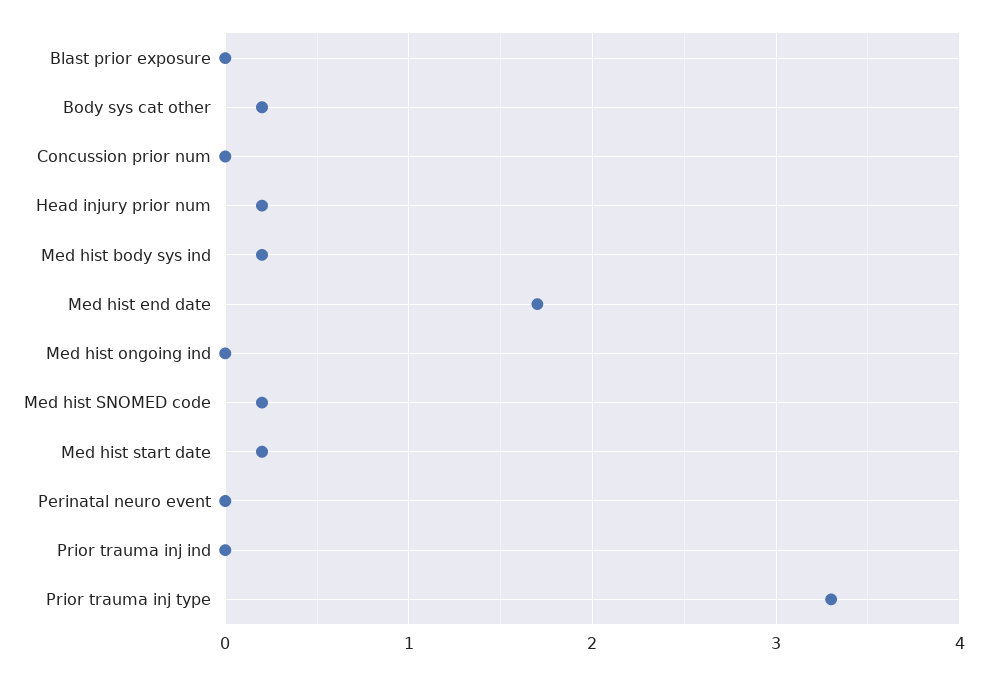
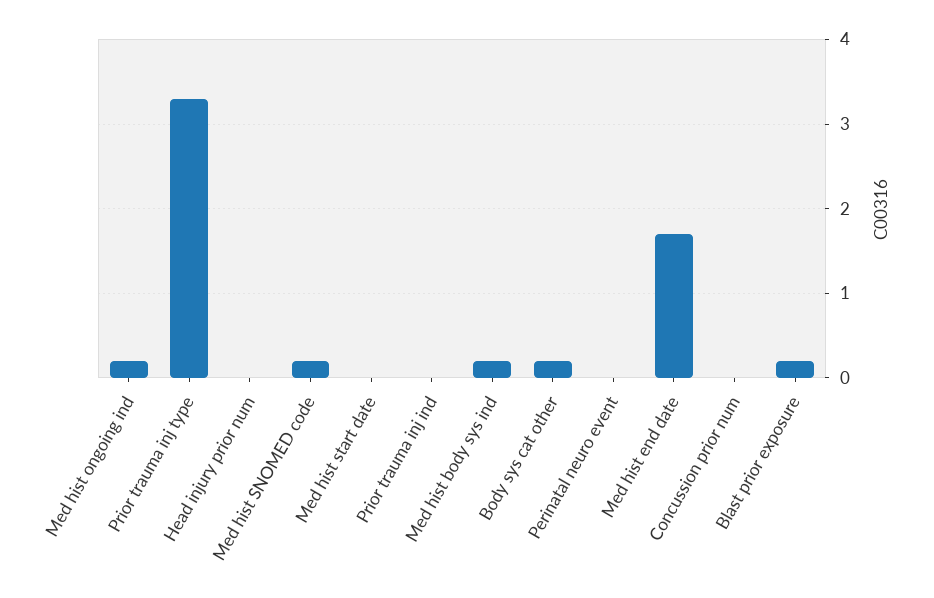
  {
-   "Blast prior exposure": 0,
+   "Blast prior exposure": 0.2,
    "Body sys cat other": 0.2,
    "Concussion prior num": 0,
-   "Head injury prior num": 0.2,
+   "Head injury prior num": 0,
    "Med hist body sys ind": 0.2,
    "Med hist end date": 1.7,
-   "Med hist ongoing ind": 0,
+   "Med hist ongoing ind": 0.2,
    "Med hist SNOMED code": 0.2,
-   "Med hist start date": 0.2,
+   "Med hist start date": 0,
    "Perinatal neuro event": 0,
    "Prior trauma inj ind": 0,
    "Prior trauma inj type": 3.3
  }

